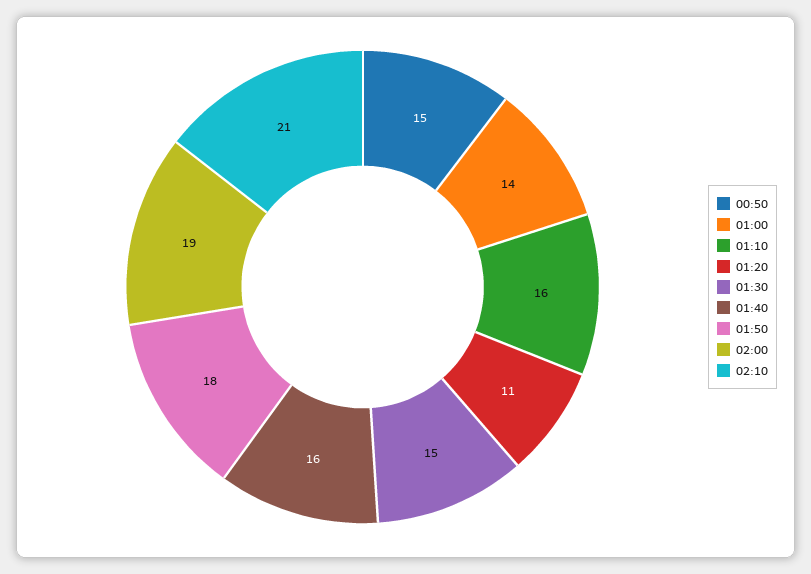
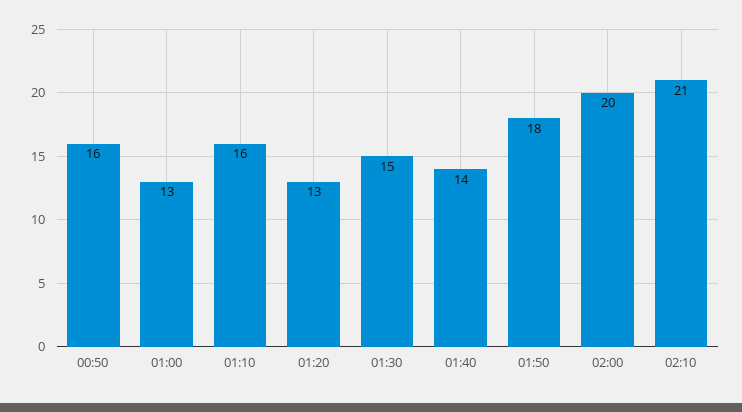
  {
-   "00:50": 15,
+   "00:50": 16,
-   "01:00": 14,
+   "01:00": 13,
    "01:10": 16,
-   "01:20": 11,
+   "01:20": 13,
    "01:30": 15,
-   "01:40": 16,
+   "01:40": 14,
    "01:50": 18,
-   "02:00": 19,
+   "02:00": 20,
    "02:10": 21
  }

